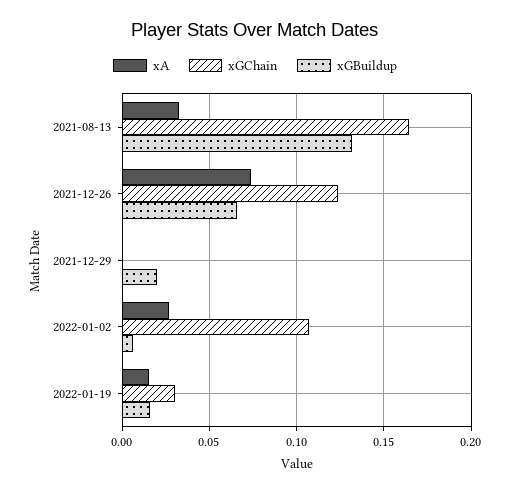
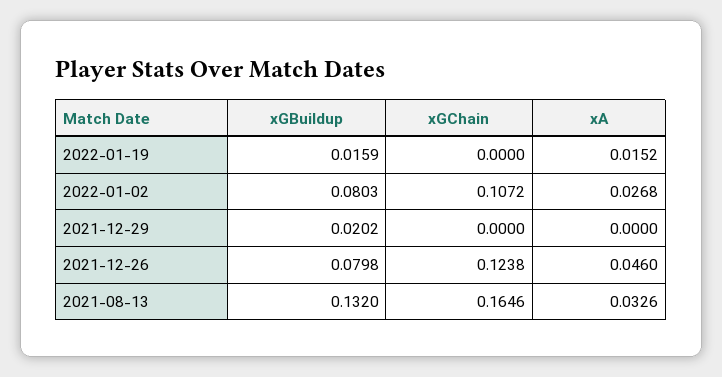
  {
    "xA": {
      "2021-08-13": 0.0326,
-     "2021-12-26": 0.075,
+     "2021-12-26": 0.046,
      "2021-12-29": 0,
      "2022-01-02": 0.0268,
      "2022-01-19": 0.0152
    },
    "xGChain": {
      "2021-08-13": 0.1646,
      "2021-12-26": 0.1238,
      "2021-12-29": 0,
      "2022-01-02": 0.1072,
-     "2022-01-19": 0.03
+     "2022-01-19": 0
    },
    "xGBuildup": {
      "2021-08-13": 0.132,
-     "2021-12-26": 0.065,
+     "2021-12-26": 0.0798,
      "2021-12-29": 0.0202,
-     "2022-01-02": 0.005,
+     "2022-01-02": 0.0803,
      "2022-01-19": 0.0159
    }
  }

